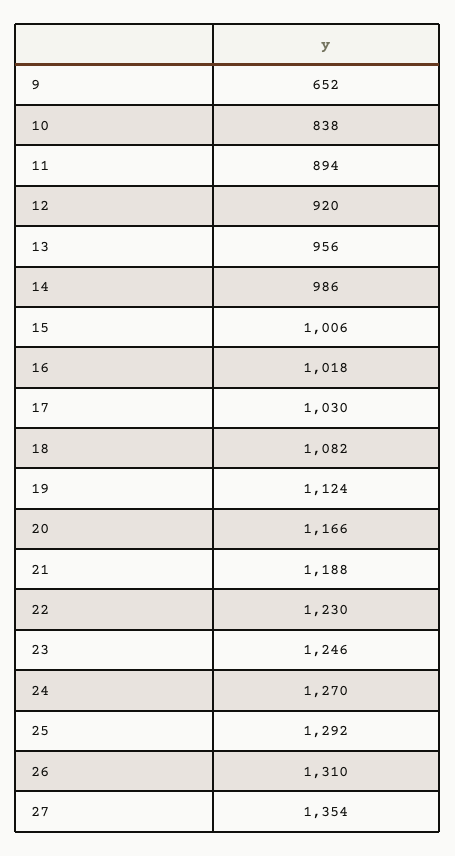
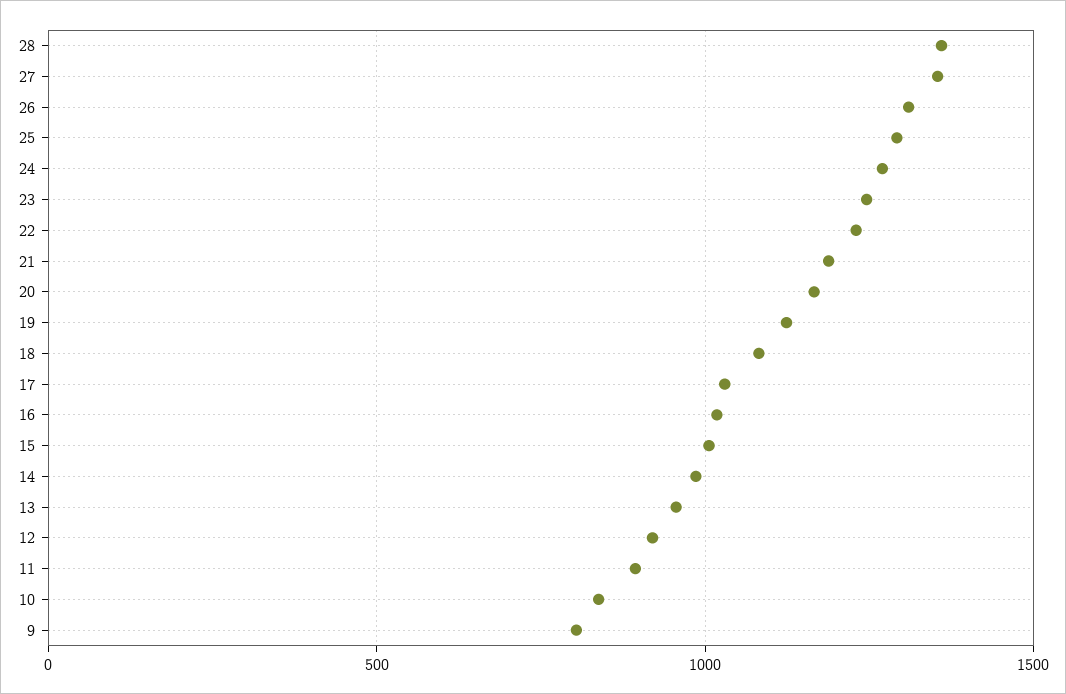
  {
-   "9": 652,
+   "9": 800,
    "10": 838,
    "11": 894,
    "12": 920,
    "13": 956,
    "14": 986,
    "15": 1006,
    "16": 1018,
    "17": 1030,
    "18": 1082,
    "19": 1124,
    "20": 1166,
    "21": 1188,
    "22": 1230,
    "23": 1246,
    "24": 1270,
    "25": 1292,
    "26": 1310,
-   "27": 1354
+   "27": 1354,
+   "28": 1350
  }

